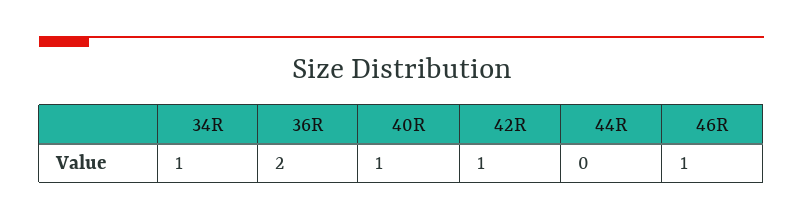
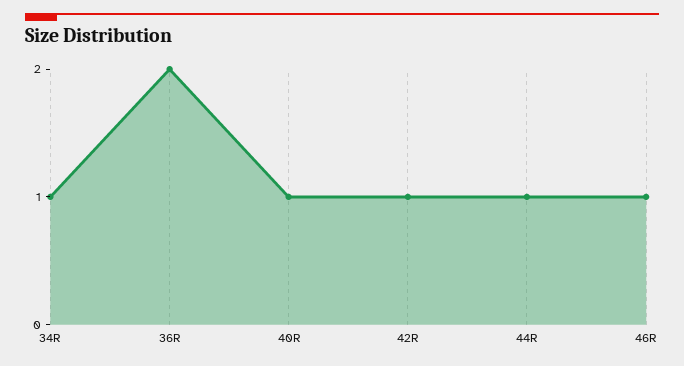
  {
    "34R": 1,
    "36R": 2,
    "40R": 1,
    "42R": 1,
-   "44R": 0,
+   "44R": 1,
    "46R": 1
  }

